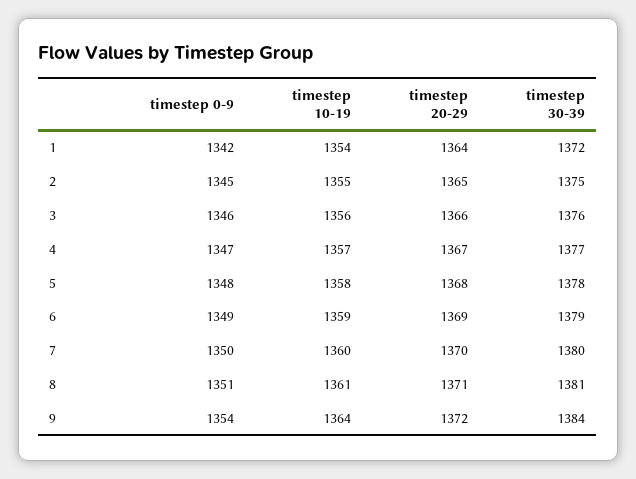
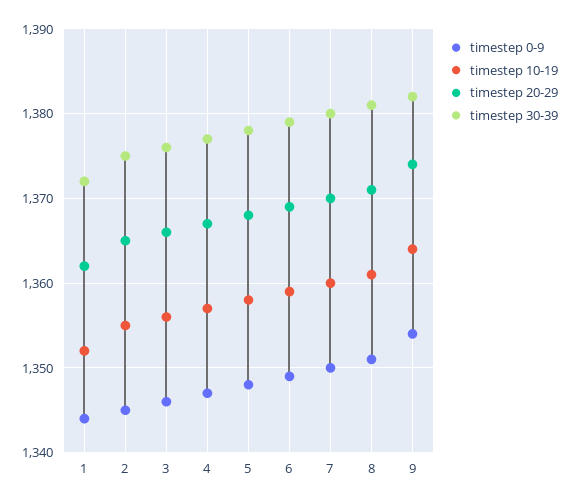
  {
    "timestep 0-9": {
-     "1": 1342,
+     "1": 1344,
      "2": 1345,
      "3": 1346,
      "4": 1347,
      "5": 1348,
      "6": 1349,
      "7": 1350,
      "8": 1351,
      "9": 1354
    },
    "timestep 10-19": {
-     "1": 1354,
+     "1": 1352,
      "2": 1355,
      "3": 1356,
      "4": 1357,
      "5": 1358,
      "6": 1359,
      "7": 1360,
      "8": 1361,
      "9": 1364
    },
    "timestep 20-29": {
-     "1": 1364,
+     "1": 1362,
      "2": 1365,
      "3": 1366,
      "4": 1367,
      "5": 1368,
      "6": 1369,
      "7": 1370,
      "8": 1371,
-     "9": 1372
+     "9": 1374
    },
    "timestep 30-39": {
      "1": 1372,
      "2": 1375,
      "3": 1376,
      "4": 1377,
      "5": 1378,
      "6": 1379,
      "7": 1380,
      "8": 1381,
-     "9": 1384
+     "9": 1382
    }
  }

